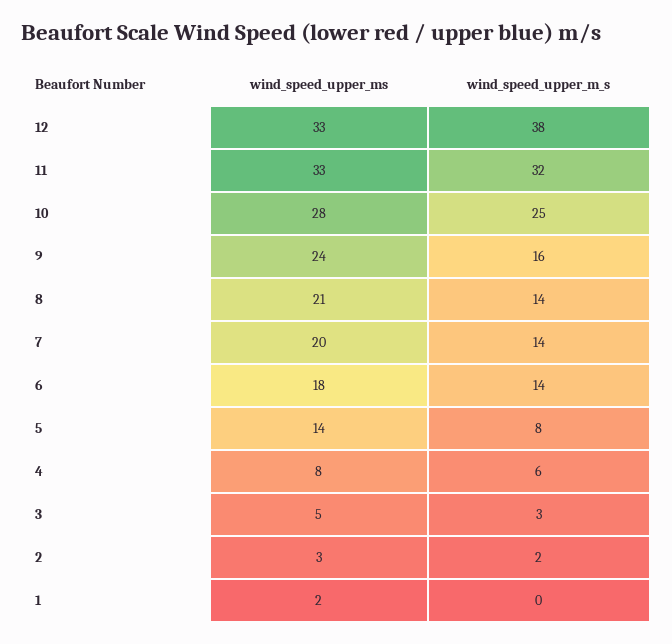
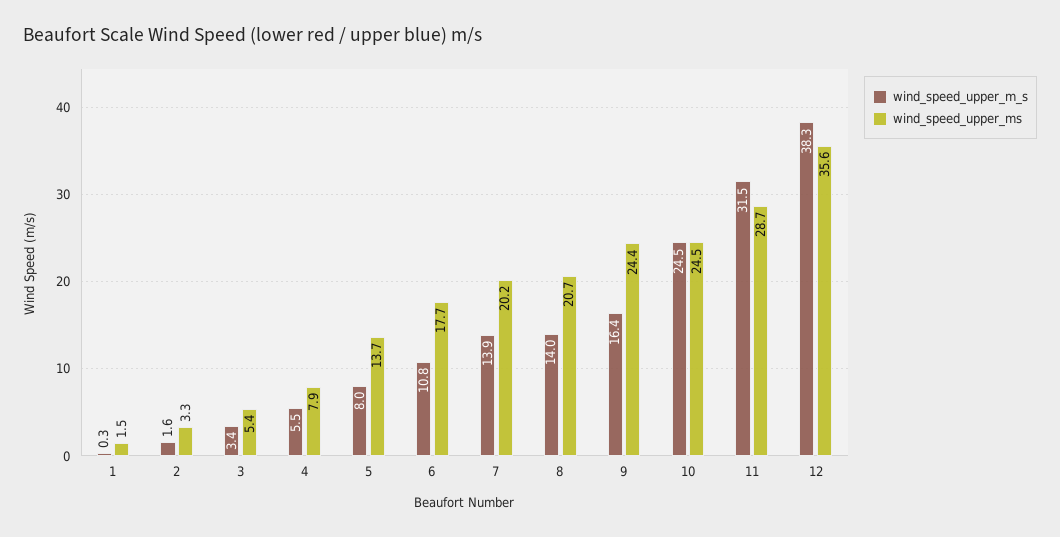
  {
    "wind_speed_upper_ms": {
-     "12": 33,
+     "12": 35.6,
-     "11": 33,
+     "11": 28.7,
-     "10": 28,
+     "10": 24.5,
      "9": 24.4,
      "8": 20.7,
      "7": 20.2,
      "6": 17.7,
      "5": 13.7,
      "4": 7.9,
      "3": 5.4,
      "2": 3.3,
      "1": 1.5
    },
    "wind_speed_upper_m_s": {
      "12": 38.3,
      "11": 31.5,
      "10": 24.5,
      "9": 16.4,
      "8": 14,
      "7": 13.9,
-     "6": 14,
+     "6": 10.8,
      "5": 8,
      "4": 5.5,
      "3": 3.4,
      "2": 1.6,
      "1": 0.3
    }
  }

